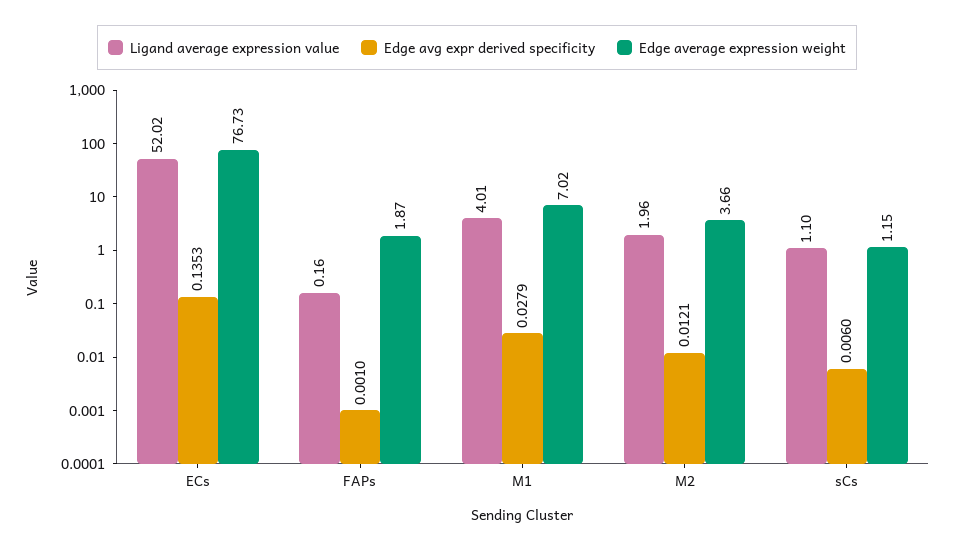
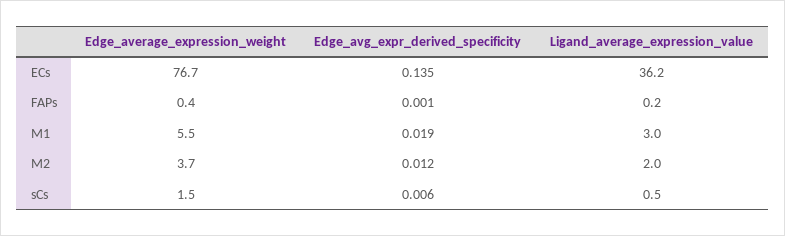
  {
    "Ligand average expression value": {
-     "ECs": 52.02,
+     "ECs": 36.2,
      "FAPs": 0.16,
-     "M1": 4.01,
+     "M1": 3,
      "M2": 1.96,
-     "sCs": 1.1
+     "sCs": 0.5
    },
    "Edge avg expr derived specificity": {
      "ECs": 0.1353,
      "FAPs": 0.001,
-     "M1": 0.0279,
+     "M1": 0.019,
      "M2": 0.0121,
      "sCs": 0.006
    },
    "Edge average expression weight": {
      "ECs": 76.73,
-     "FAPs": 1.87,
+     "FAPs": 0.4,
-     "M1": 7.02,
+     "M1": 5.5,
      "M2": 3.66,
-     "sCs": 1.15
+     "sCs": 1.5
    }
  }

